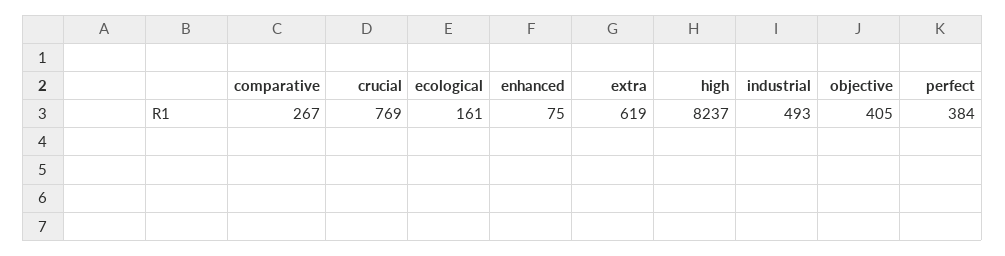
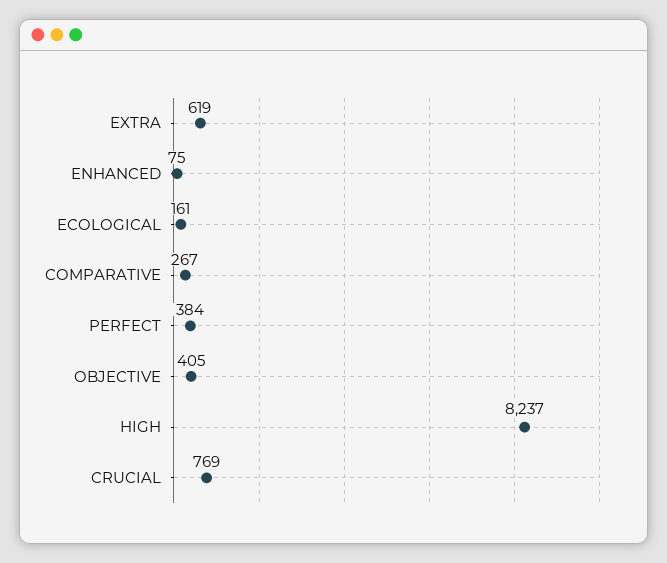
  {
    "comparative": 267,
    "crucial": 769,
    "ecological": 161,
    "enhanced": 75,
    "extra": 619,
    "high": 8237,
-   "industrial": 493,
    "objective": 405,
    "perfect": 384
  }

